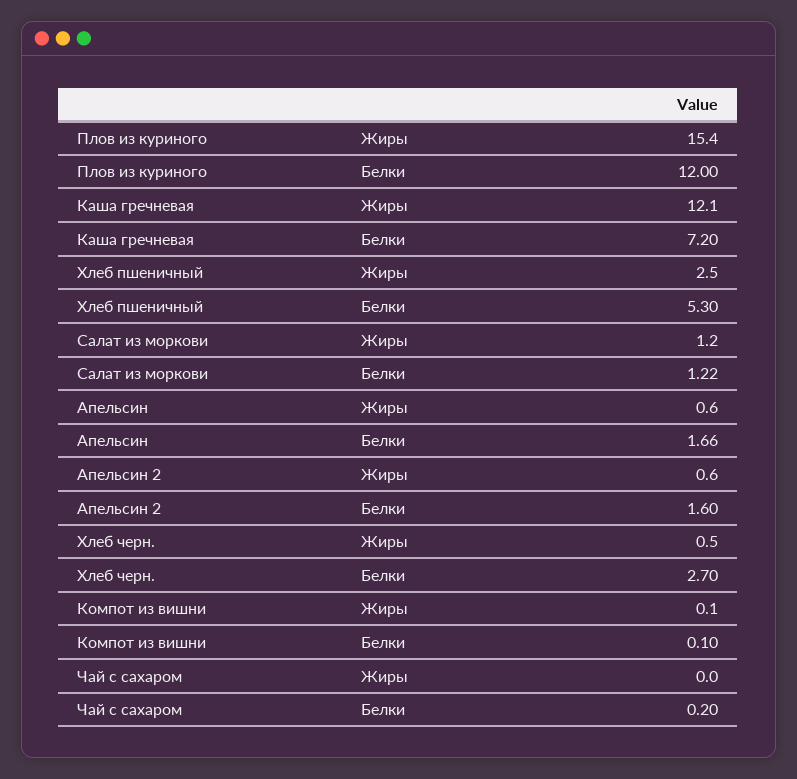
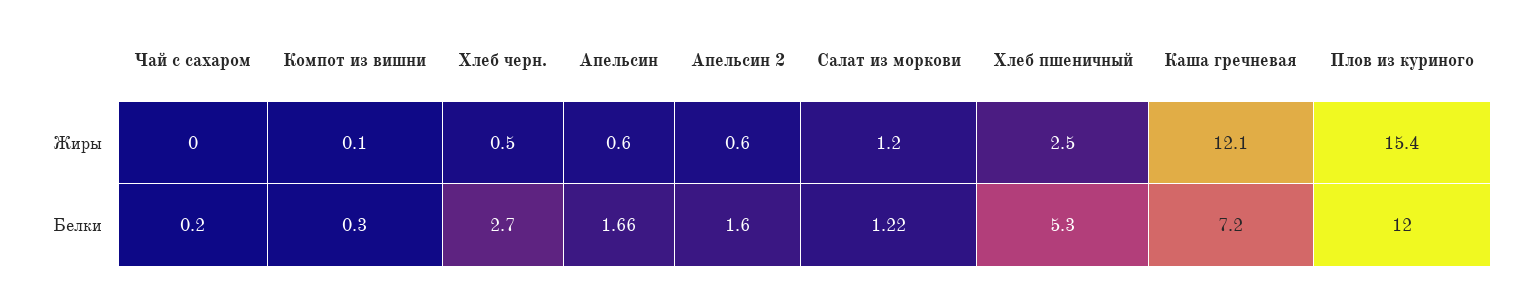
  {
    "Плов из куриного": {
      "Жиры": 15.4,
      "Белки": 12
    },
    "Каша гречневая": {
      "Жиры": 12.1,
      "Белки": 7.2
    },
    "Хлеб пшеничный": {
      "Жиры": 2.5,
      "Белки": 5.3
    },
    "Салат из моркови": {
      "Жиры": 1.2,
      "Белки": 1.22
    },
    "Апельсин": {
      "Жиры": 0.6,
      "Белки": 1.66
    },
    "Апельсин 2": {
      "Жиры": 0.6,
      "Белки": 1.6
    },
    "Хлеб черн.": {
      "Жиры": 0.5,
      "Белки": 2.7
    },
    "Компот из вишни": {
      "Жиры": 0.1,
-     "Белки": 0.1
+     "Белки": 0.3
    },
    "Чай с сахаром": {
      "Жиры": 0,
      "Белки": 0.2
    }
  }

